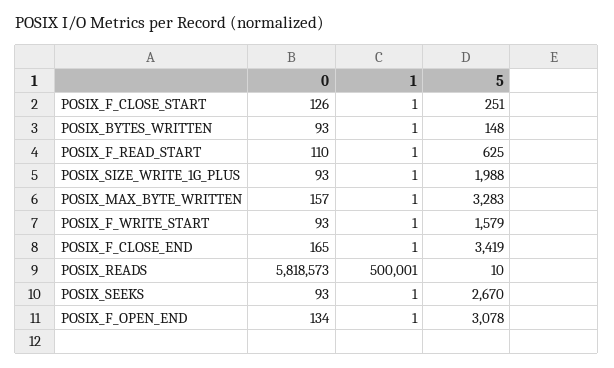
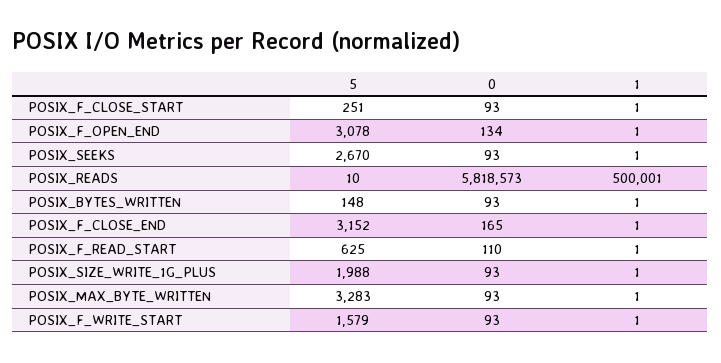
  {
    "0": {
-     "POSIX_F_CLOSE_START": 126,
+     "POSIX_F_CLOSE_START": 93,
      "POSIX_BYTES_WRITTEN": 93,
      "POSIX_F_READ_START": 110,
      "POSIX_SIZE_WRITE_1G_PLUS": 93,
-     "POSIX_MAX_BYTE_WRITTEN": 157,
+     "POSIX_MAX_BYTE_WRITTEN": 93,
      "POSIX_F_WRITE_START": 93,
      "POSIX_F_CLOSE_END": 165,
      "POSIX_READS": 5818573,
      "POSIX_SEEKS": 93,
      "POSIX_F_OPEN_END": 134
    },
    "1": {
      "POSIX_F_CLOSE_START": 1,
      "POSIX_BYTES_WRITTEN": 1,
      "POSIX_F_READ_START": 1,
      "POSIX_SIZE_WRITE_1G_PLUS": 1,
      "POSIX_MAX_BYTE_WRITTEN": 1,
      "POSIX_F_WRITE_START": 1,
      "POSIX_F_CLOSE_END": 1,
      "POSIX_READS": 500001,
      "POSIX_SEEKS": 1,
      "POSIX_F_OPEN_END": 1
    },
    "5": {
      "POSIX_F_CLOSE_START": 251,
      "POSIX_BYTES_WRITTEN": 148,
      "POSIX_F_READ_START": 625,
      "POSIX_SIZE_WRITE_1G_PLUS": 1988,
      "POSIX_MAX_BYTE_WRITTEN": 3283,
      "POSIX_F_WRITE_START": 1579,
-     "POSIX_F_CLOSE_END": 3419,
+     "POSIX_F_CLOSE_END": 3152,
      "POSIX_READS": 10,
      "POSIX_SEEKS": 2670,
      "POSIX_F_OPEN_END": 3078
    }
  }

